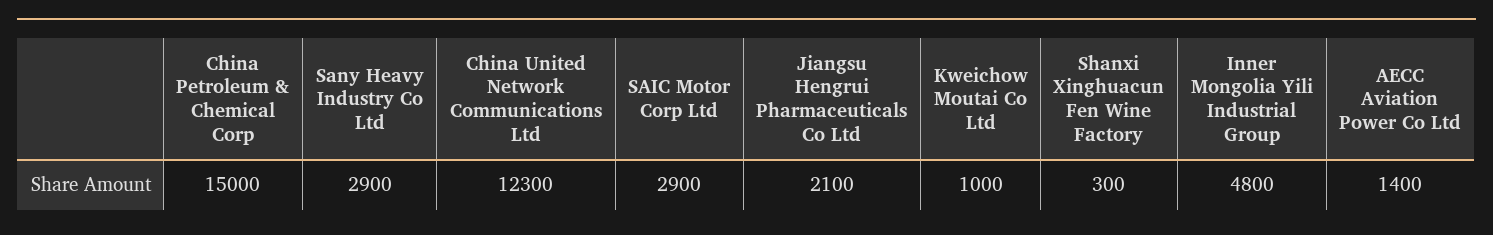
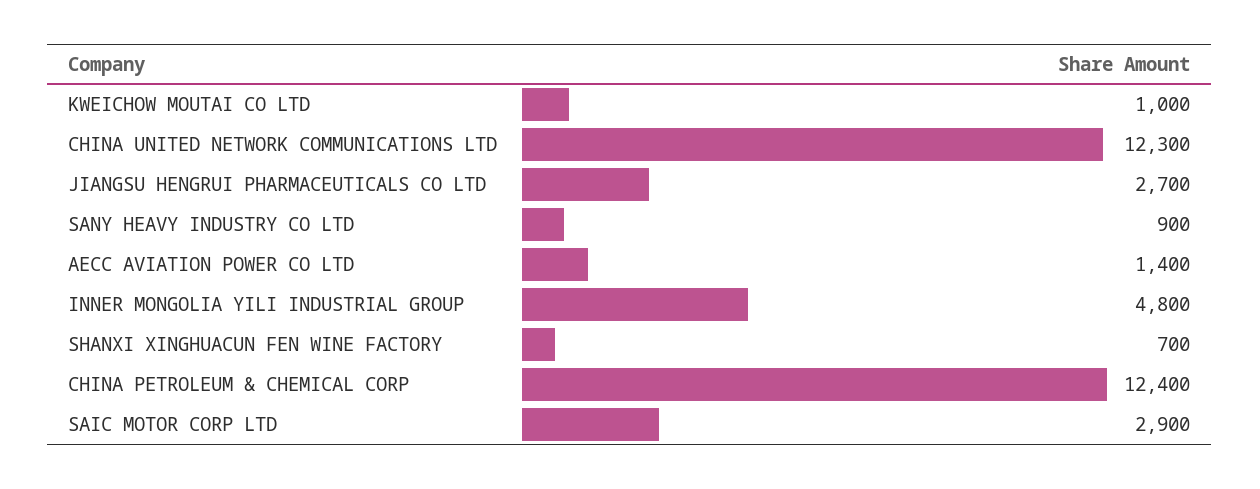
  {
-   "China Petroleum & Chemical Corp": 15000,
+   "China Petroleum & Chemical Corp": 12400,
-   "Sany Heavy Industry Co Ltd": 2900,
+   "Sany Heavy Industry Co Ltd": 900,
    "China United Network Communications Ltd": 12300,
    "SAIC Motor Corp Ltd": 2900,
-   "Jiangsu Hengrui Pharmaceuticals Co Ltd": 2100,
+   "Jiangsu Hengrui Pharmaceuticals Co Ltd": 2700,
    "Kweichow Moutai Co Ltd": 1000,
-   "Shanxi Xinghuacun Fen Wine Factory": 300,
+   "Shanxi Xinghuacun Fen Wine Factory": 700,
    "Inner Mongolia Yili Industrial Group": 4800,
    "AECC Aviation Power Co Ltd": 1400
  }

